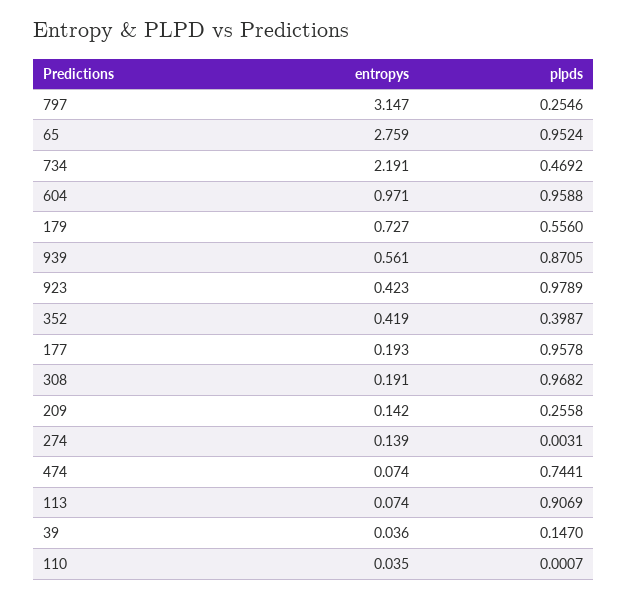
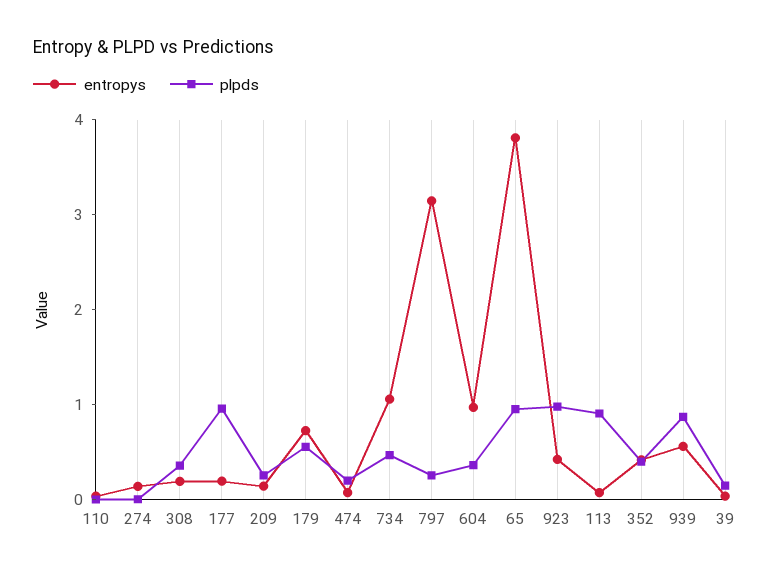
  {
    "entropys": {
      "797": 3.147,
-     "65": 2.759,
+     "65": 3.8,
-     "734": 2.191,
+     "734": 1,
      "604": 0.971,
      "179": 0.727,
      "939": 0.561,
      "923": 0.423,
      "352": 0.419,
      "177": 0.193,
      "308": 0.191,
      "209": 0.142,
      "274": 0.139,
      "474": 0.074,
      "113": 0.074,
      "39": 0.036,
      "110": 0.035
    },
    "plpds": {
      "797": 0.2546,
      "65": 0.9524,
      "734": 0.4692,
-     "604": 0.9588,
+     "604": 0.4,
      "179": 0.556,
      "939": 0.8705,
      "923": 0.9789,
      "352": 0.3987,
      "177": 0.9578,
-     "308": 0.9682,
+     "308": 0.4,
      "209": 0.2558,
      "274": 0.0031,
-     "474": 0.7441,
+     "474": 0.2,
      "113": 0.9069,
      "39": 0.147,
      "110": 0.0007
    }
  }

